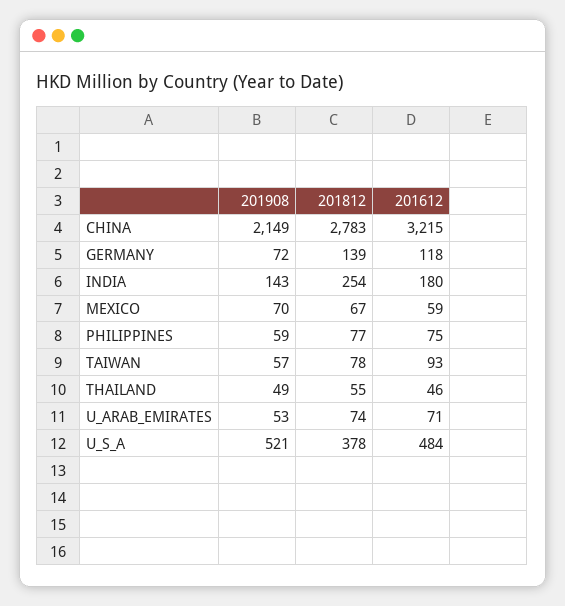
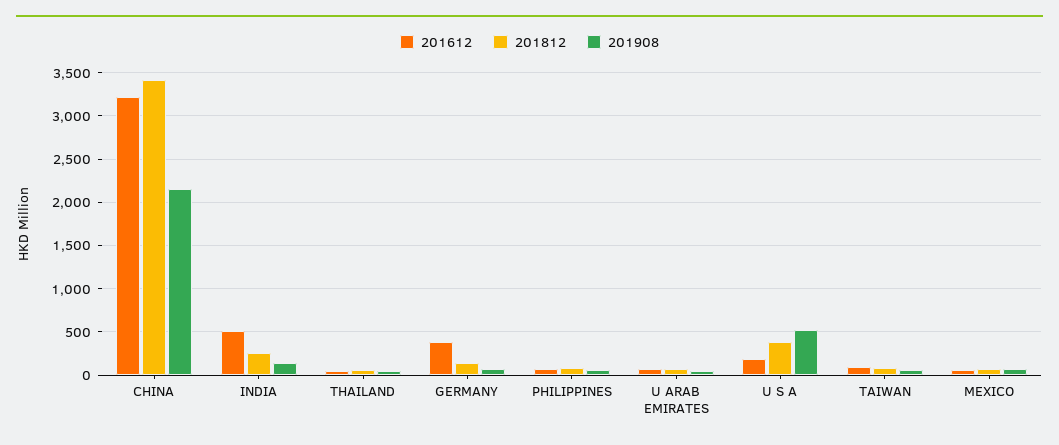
  {
    "201908": {
      "CHINA": 2149,
      "GERMANY": 72,
      "INDIA": 143,
      "MEXICO": 70,
      "PHILIPPINES": 59,
      "TAIWAN": 57,
      "THAILAND": 49,
      "U_ARAB_EMIRATES": 53,
      "U_S_A": 521
    },
    "201812": {
-     "CHINA": 2783,
+     "CHINA": 3400,
      "GERMANY": 139,
      "INDIA": 254,
      "MEXICO": 67,
      "PHILIPPINES": 77,
      "TAIWAN": 78,
      "THAILAND": 55,
      "U_ARAB_EMIRATES": 74,
      "U_S_A": 378
    },
    "201612": {
      "CHINA": 3215,
-     "GERMANY": 118,
+     "GERMANY": 400,
-     "INDIA": 180,
+     "INDIA": 500,
      "MEXICO": 59,
      "PHILIPPINES": 75,
      "TAIWAN": 93,
      "THAILAND": 46,
      "U_ARAB_EMIRATES": 71,
-     "U_S_A": 484
+     "U_S_A": 200
    }
  }

